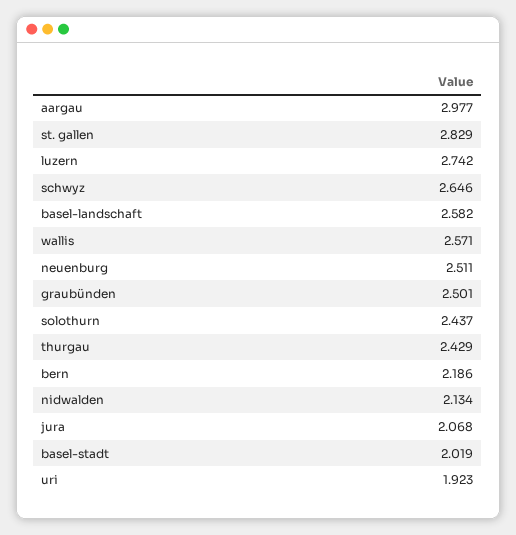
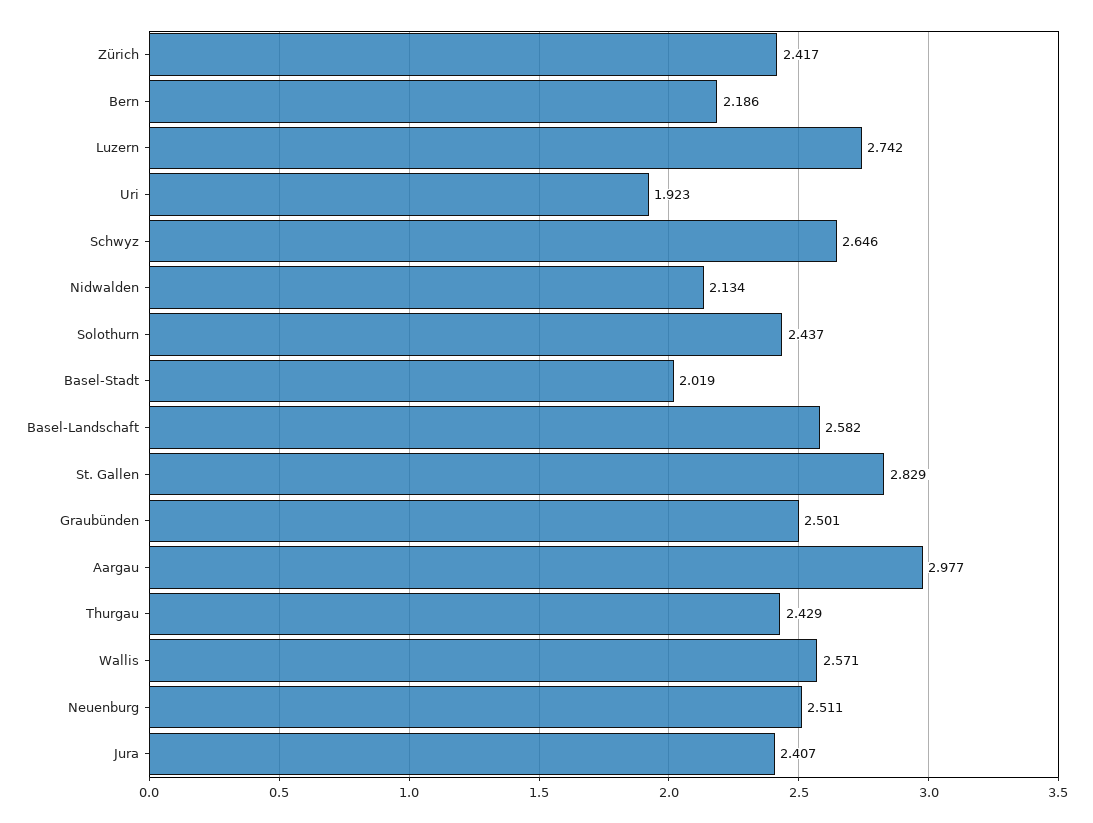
  {
    "aargau": 2.977,
    "st. gallen": 2.829,
    "luzern": 2.742,
    "schwyz": 2.646,
    "basel-landschaft": 2.582,
    "wallis": 2.571,
    "neuenburg": 2.511,
    "graubünden": 2.501,
    "solothurn": 2.437,
    "thurgau": 2.429,
    "bern": 2.186,
    "nidwalden": 2.134,
-   "jura": 2.068,
+   "jura": 2.407,
    "basel-stadt": 2.019,
-   "uri": 1.923
+   "uri": 1.923,
+   "Zürich": 2.417
  }

